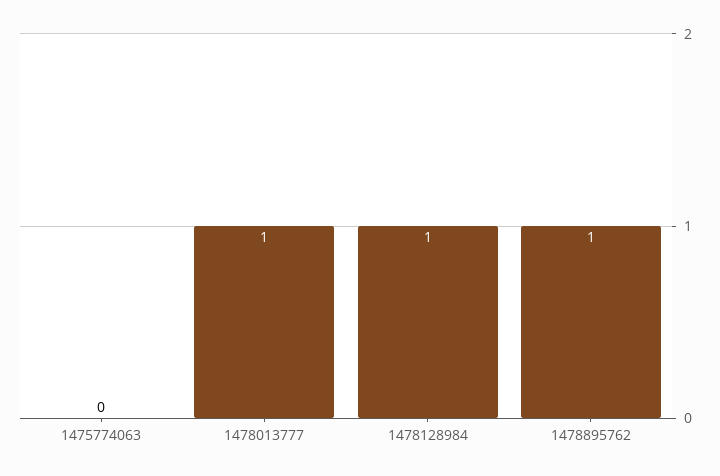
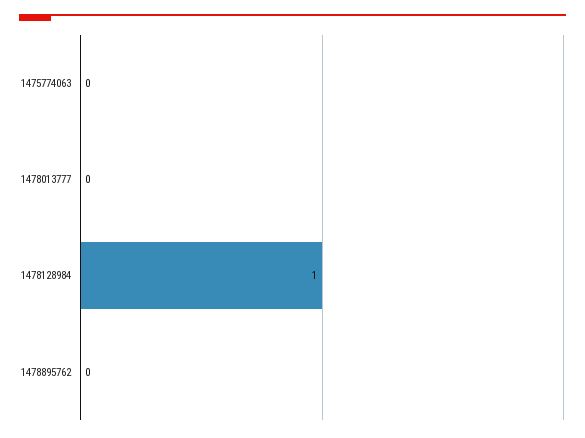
  {
    "1475774063": 0,
-   "1478013777": 1,
+   "1478013777": 0,
    "1478128984": 1,
-   "1478895762": 1
+   "1478895762": 0
  }

